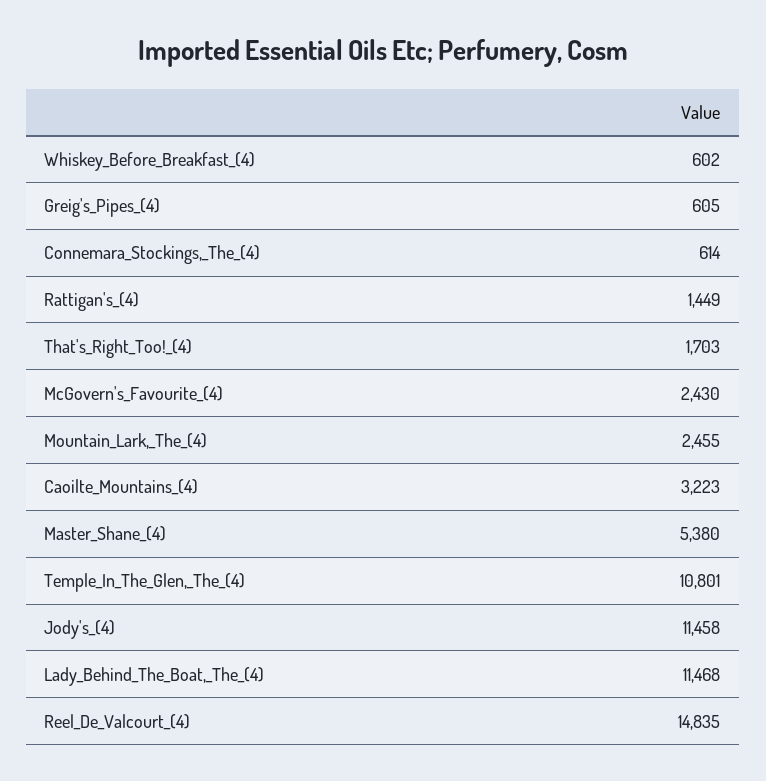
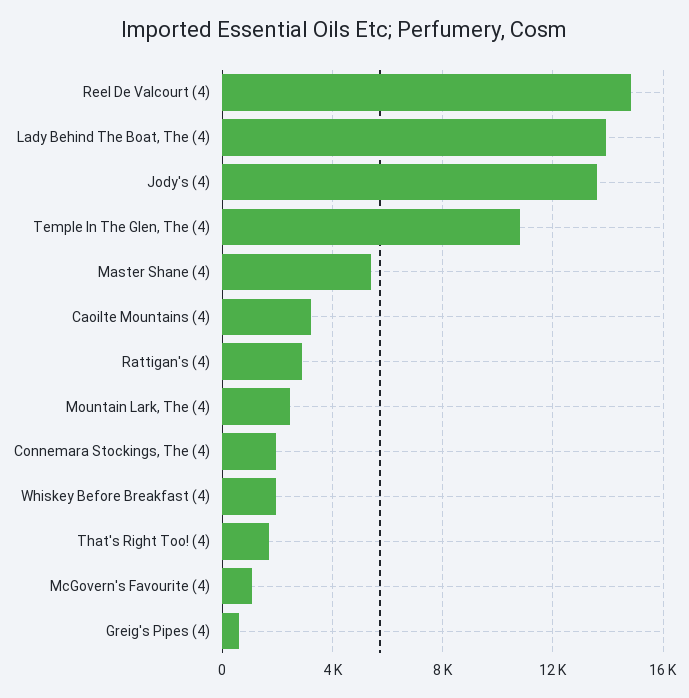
  {
-   "Whiskey_Before_Breakfast_(4)": 602,
+   "Whiskey_Before_Breakfast_(4)": 2000,
    "Greig's_Pipes_(4)": 605,
-   "Connemara_Stockings,_The_(4)": 614,
+   "Connemara_Stockings,_The_(4)": 2000,
-   "Rattigan's_(4)": 1449,
+   "Rattigan's_(4)": 3000,
    "That's_Right_Too!_(4)": 1703,
-   "McGovern's_Favourite_(4)": 2430,
+   "McGovern's_Favourite_(4)": 1000,
    "Mountain_Lark,_The_(4)": 2455,
    "Caoilte_Mountains_(4)": 3223,
    "Master_Shane_(4)": 5380,
    "Temple_In_The_Glen,_The_(4)": 10801,
-   "Jody's_(4)": 11458,
+   "Jody's_(4)": 13500,
-   "Lady_Behind_The_Boat,_The_(4)": 11468,
+   "Lady_Behind_The_Boat,_The_(4)": 14000,
    "Reel_De_Valcourt_(4)": 14835
  }

